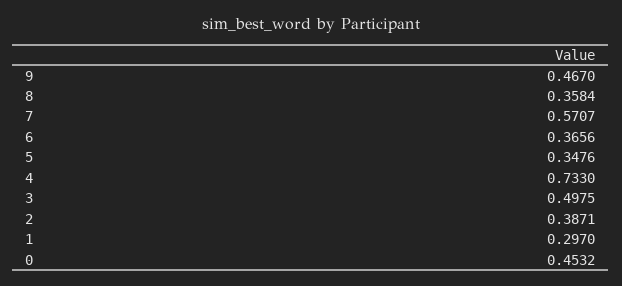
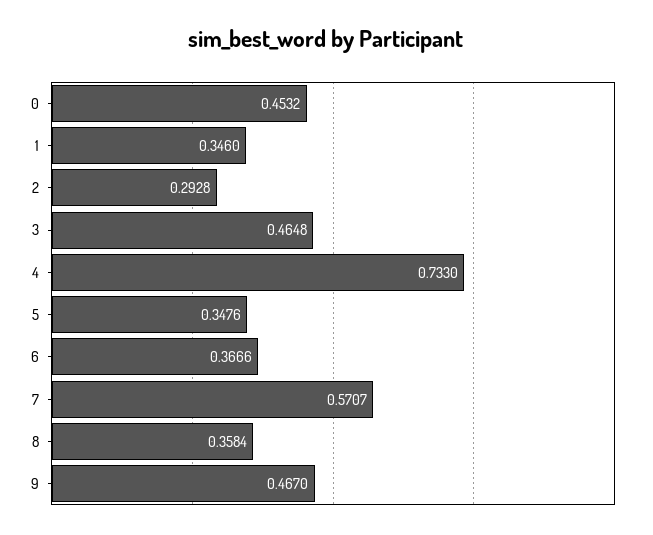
  {
    "9": 0.467,
    "8": 0.3584,
    "7": 0.5707,
-   "6": 0.3656,
+   "6": 0.3666,
    "5": 0.3476,
    "4": 0.733,
-   "3": 0.4975,
+   "3": 0.4648,
-   "2": 0.3871,
+   "2": 0.2928,
-   "1": 0.297,
+   "1": 0.346,
    "0": 0.4532
  }

